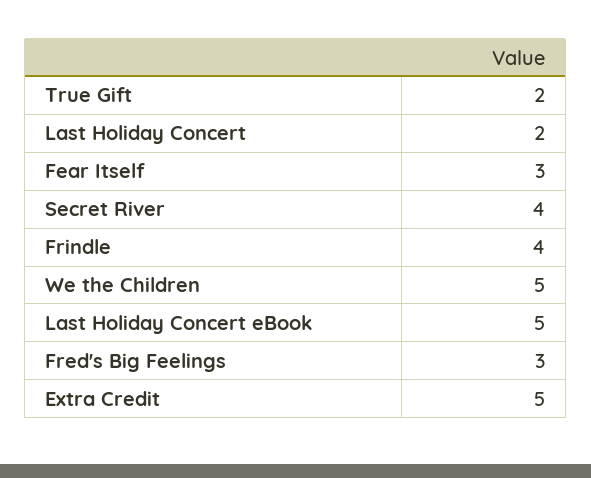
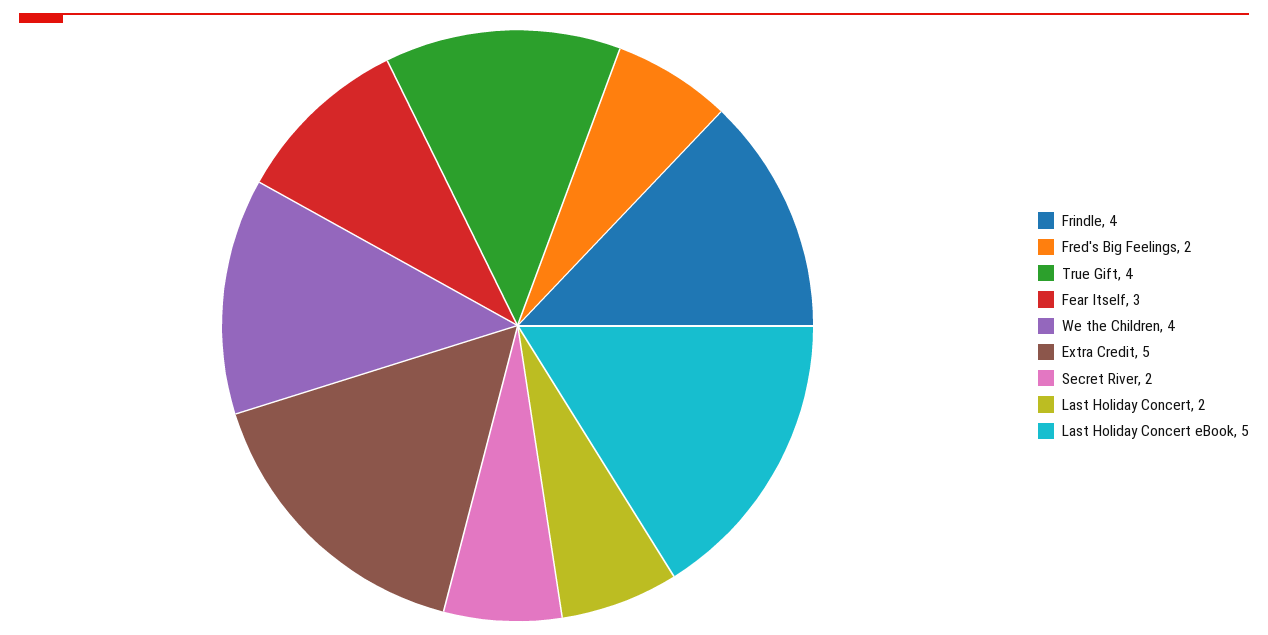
  {
-   "True Gift": 2,
+   "True Gift": 4,
    "Last Holiday Concert": 2,
    "Fear Itself": 3,
-   "Secret River": 4,
+   "Secret River": 2,
    "Frindle": 4,
-   "We the Children": 5,
+   "We the Children": 4,
    "Last Holiday Concert eBook": 5,
-   "Fred's Big Feelings": 3,
+   "Fred's Big Feelings": 2,
    "Extra Credit": 5
  }

